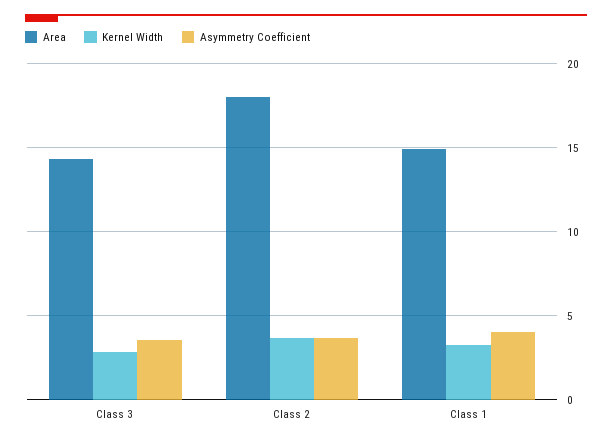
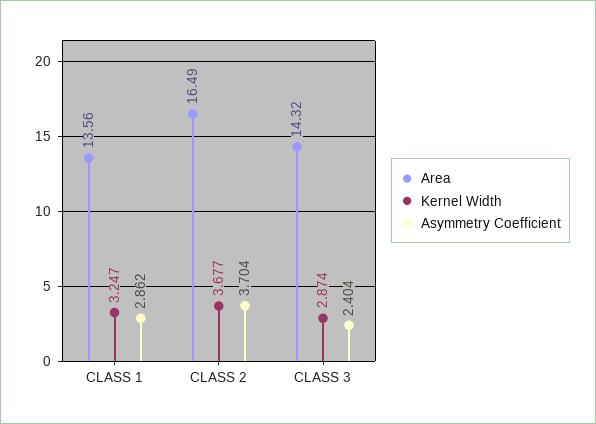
  {
    "Area": {
      "Class 3": 14.32,
-     "Class 2": 18,
+     "Class 2": 16.49,
-     "Class 1": 15
+     "Class 1": 13.56
    },
    "Kernel Width": {
      "Class 3": 2.874,
      "Class 2": 3.677,
      "Class 1": 3.247
    },
    "Asymmetry Coefficient": {
-     "Class 3": 3.5,
+     "Class 3": 2.404,
      "Class 2": 3.704,
-     "Class 1": 4
+     "Class 1": 2.862
    }
  }

